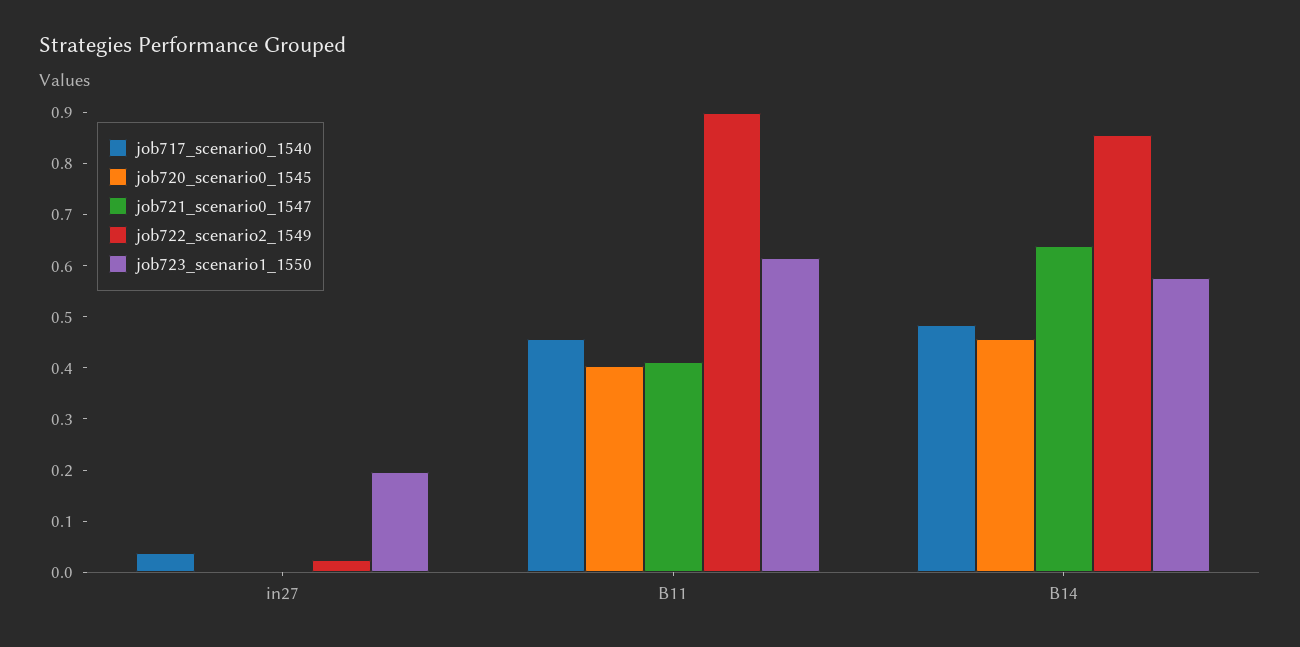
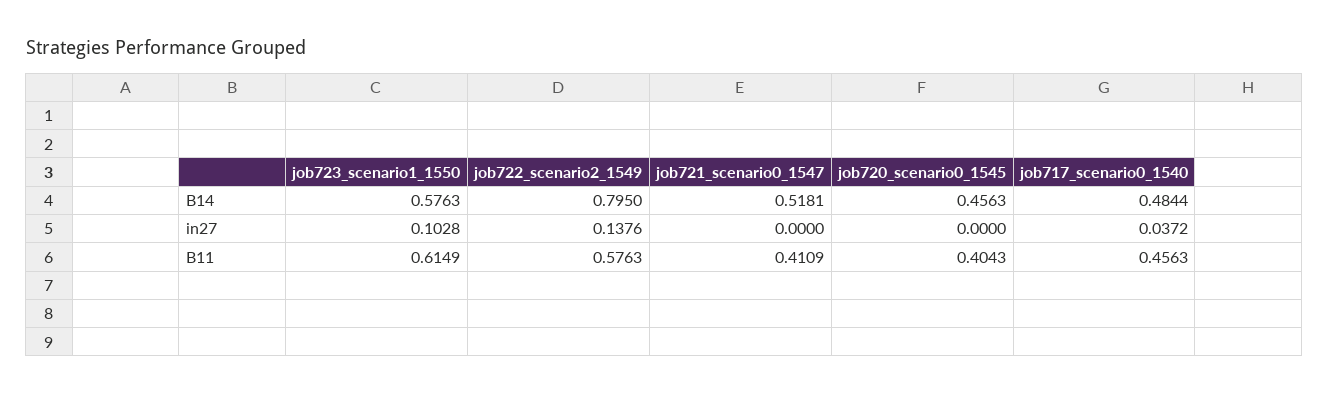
  {
    "job717_scenario0_1540": {
      "in27": 0.0372,
      "B11": 0.4563,
      "B14": 0.4844
    },
    "job720_scenario0_1545": {
      "in27": 0,
      "B11": 0.4043,
      "B14": 0.4563
    },
    "job721_scenario0_1547": {
      "in27": 0,
      "B11": 0.4109,
-     "B14": 0.64
+     "B14": 0.5181
    },
    "job722_scenario2_1549": {
-     "in27": 0.02,
+     "in27": 0.1376,
-     "B11": 0.9,
+     "B11": 0.5763,
-     "B14": 0.86
+     "B14": 0.795
    },
    "job723_scenario1_1550": {
-     "in27": 0.2,
+     "in27": 0.1028,
      "B11": 0.6149,
      "B14": 0.5763
    }
  }

